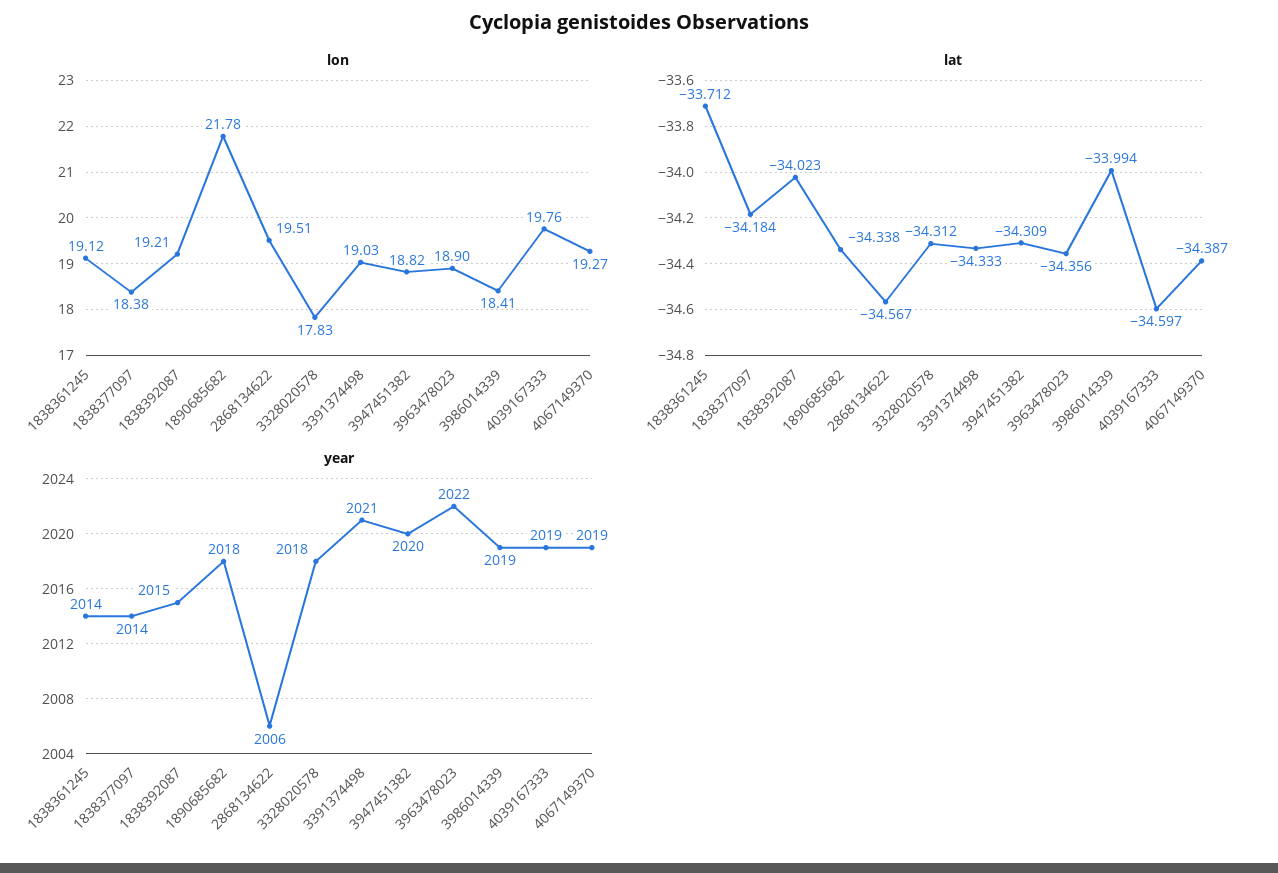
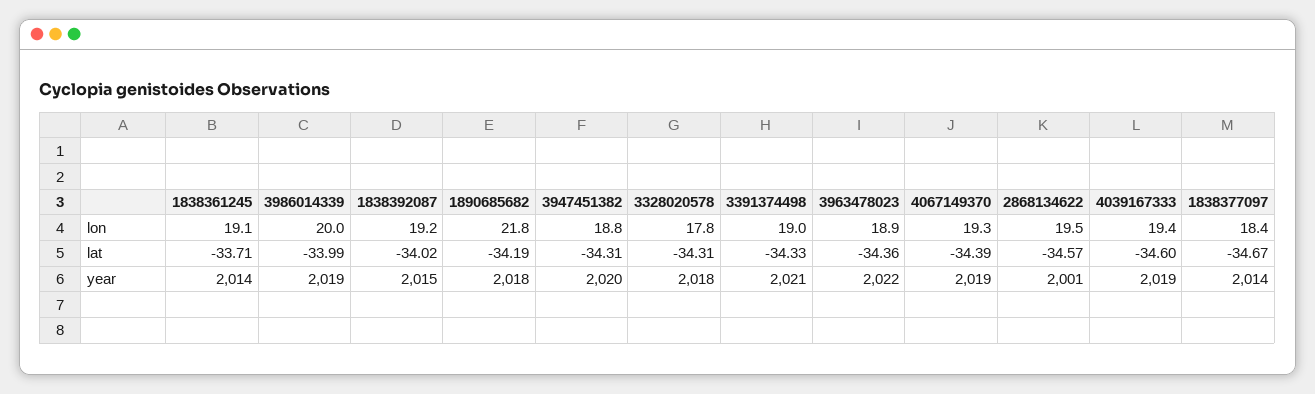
  {
    "lon": {
      "1838361245": 19.12,
      "1838377097": 18.38,
      "1838392087": 19.21,
      "1890685682": 21.78,
      "2868134622": 19.51,
      "3328020578": 17.83,
      "3391374498": 19.03,
      "3947451382": 18.82,
      "3963478023": 18.9,
-     "3986014339": 18.41,
+     "3986014339": 20,
-     "4039167333": 19.76,
+     "4039167333": 19.4,
      "4067149370": 19.27
    },
    "lat": {
      "1838361245": -33.712,
-     "1838377097": -34.184,
+     "1838377097": -34.67,
      "1838392087": -34.023,
-     "1890685682": -34.338,
+     "1890685682": -34.19,
      "2868134622": -34.567,
      "3328020578": -34.312,
      "3391374498": -34.333,
      "3947451382": -34.309,
      "3963478023": -34.356,
      "3986014339": -33.994,
      "4039167333": -34.597,
      "4067149370": -34.387
    },
    "year": {
      "1838361245": 2014,
      "1838377097": 2014,
      "1838392087": 2015,
      "1890685682": 2018,
-     "2868134622": 2006,
+     "2868134622": 2001,
      "3328020578": 2018,
      "3391374498": 2021,
      "3947451382": 2020,
      "3963478023": 2022,
      "3986014339": 2019,
      "4039167333": 2019,
      "4067149370": 2019
    }
  }

